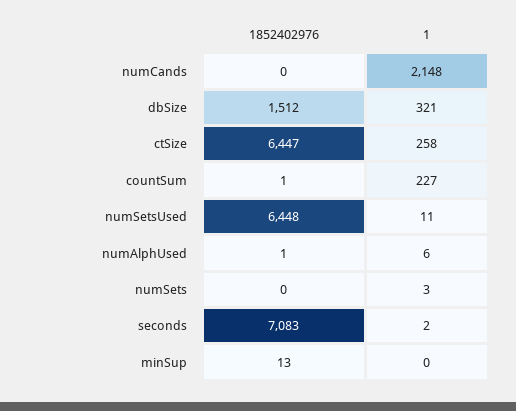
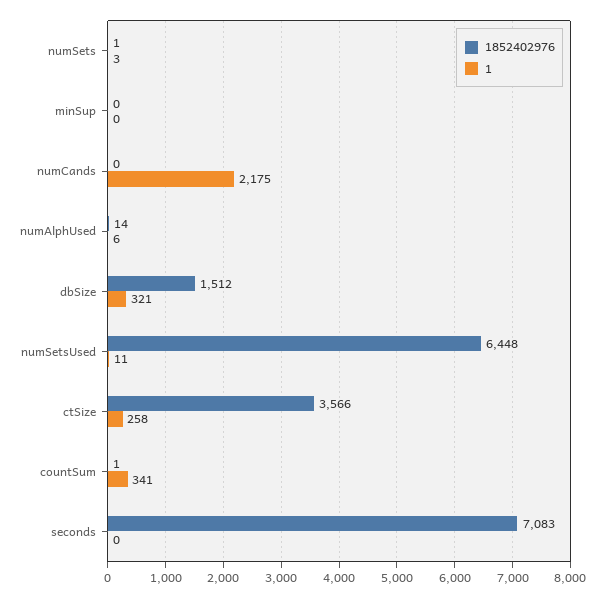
  {
    "1852402976": {
      "numCands": 0,
      "dbSize": 1512,
-     "ctSize": 6447,
+     "ctSize": 3566,
      "countSum": 1,
      "numSetsUsed": 6448,
-     "numAlphUsed": 1,
+     "numAlphUsed": 14,
-     "numSets": 0,
+     "numSets": 1,
      "seconds": 7083,
-     "minSup": 13
+     "minSup": 0
    },
    "1": {
-     "numCands": 2148,
+     "numCands": 2175,
      "dbSize": 321,
      "ctSize": 258,
-     "countSum": 227,
+     "countSum": 341,
      "numSetsUsed": 11,
      "numAlphUsed": 6,
      "numSets": 3,
-     "seconds": 2,
+     "seconds": 0,
      "minSup": 0
    }
  }

